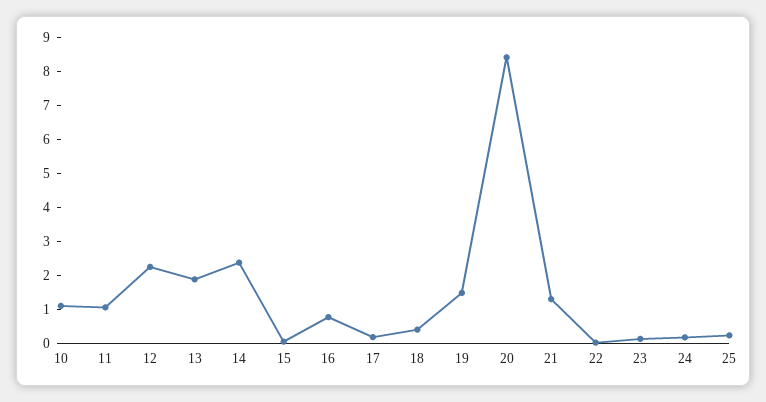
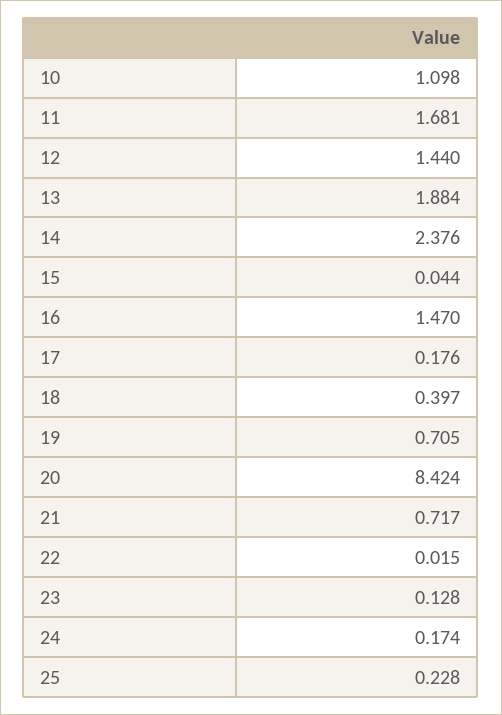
  {
    "10": 1.098,
-   "11": 1,
+   "11": 1.681,
-   "12": 2.25,
+   "12": 1.44,
    "13": 1.884,
    "14": 2.376,
    "15": 0.044,
-   "16": 0.75,
+   "16": 1.47,
    "17": 0.176,
    "18": 0.397,
-   "19": 1.5,
+   "19": 0.705,
    "20": 8.424,
-   "21": 1.25,
+   "21": 0.717,
    "22": 0.015,
    "23": 0.128,
    "24": 0.174,
    "25": 0.228
  }

